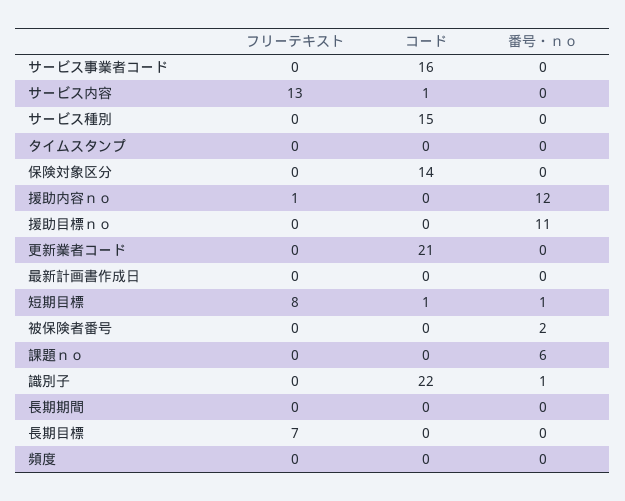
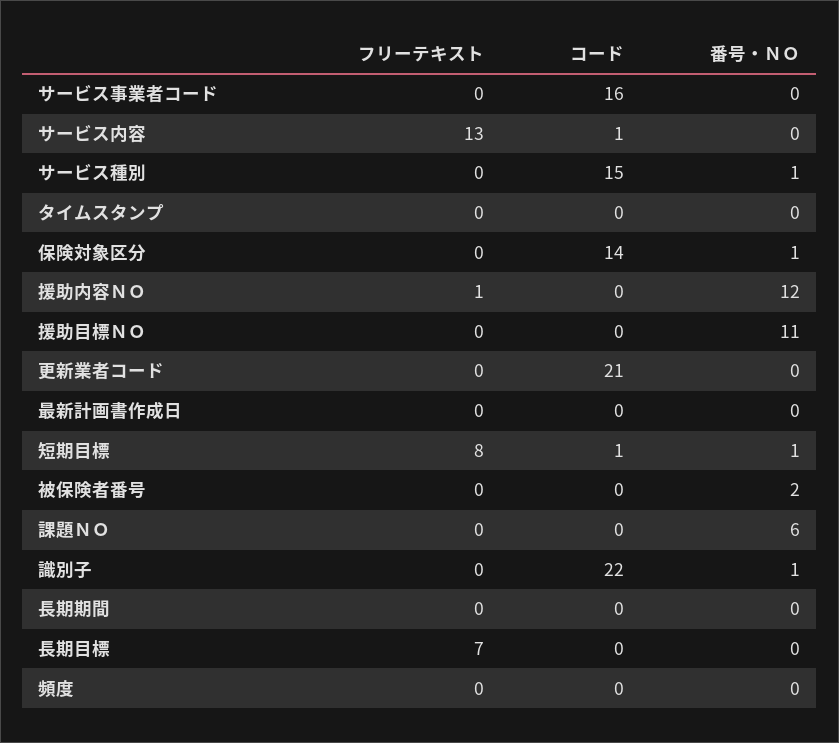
  {
    "フリーテキスト": {
      "サービス事業者コード": 0,
      "サービス内容": 13,
      "サービス種別": 0,
      "タイムスタンプ": 0,
      "保険対象区分": 0,
      "援助内容ｎｏ": 1,
      "援助目標ｎｏ": 0,
      "更新業者コード": 0,
      "最新計画書作成日": 0,
      "短期目標": 8,
      "被保険者番号": 0,
      "課題ｎｏ": 0,
      "識別子": 0,
      "長期期間": 0,
      "長期目標": 7,
      "頻度": 0
    },
    "コード": {
      "サービス事業者コード": 16,
      "サービス内容": 1,
      "サービス種別": 15,
      "タイムスタンプ": 0,
      "保険対象区分": 14,
      "援助内容ｎｏ": 0,
      "援助目標ｎｏ": 0,
      "更新業者コード": 21,
      "最新計画書作成日": 0,
      "短期目標": 1,
      "被保険者番号": 0,
      "課題ｎｏ": 0,
      "識別子": 22,
      "長期期間": 0,
      "長期目標": 0,
      "頻度": 0
    },
    "番号・ｎｏ": {
      "サービス事業者コード": 0,
      "サービス内容": 0,
-     "サービス種別": 0,
+     "サービス種別": 1,
      "タイムスタンプ": 0,
-     "保険対象区分": 0,
+     "保険対象区分": 1,
      "援助内容ｎｏ": 12,
      "援助目標ｎｏ": 11,
      "更新業者コード": 0,
      "最新計画書作成日": 0,
      "短期目標": 1,
      "被保険者番号": 2,
      "課題ｎｏ": 6,
      "識別子": 1,
      "長期期間": 0,
      "長期目標": 0,
      "頻度": 0
    }
  }

